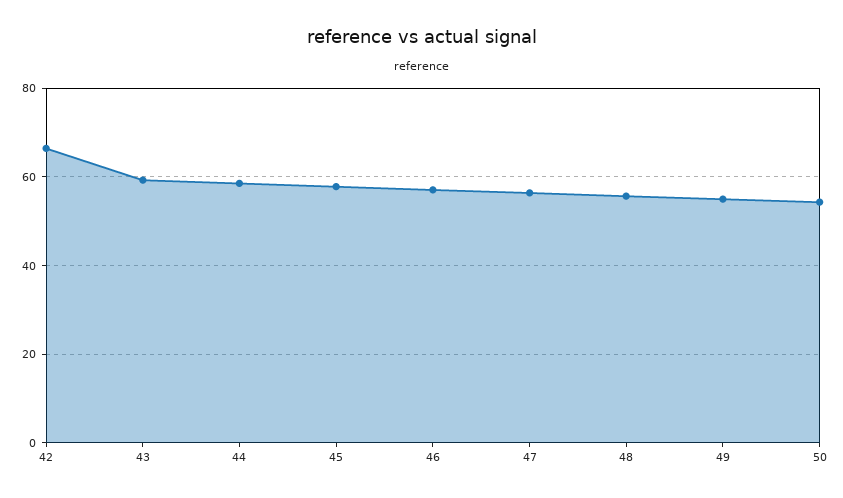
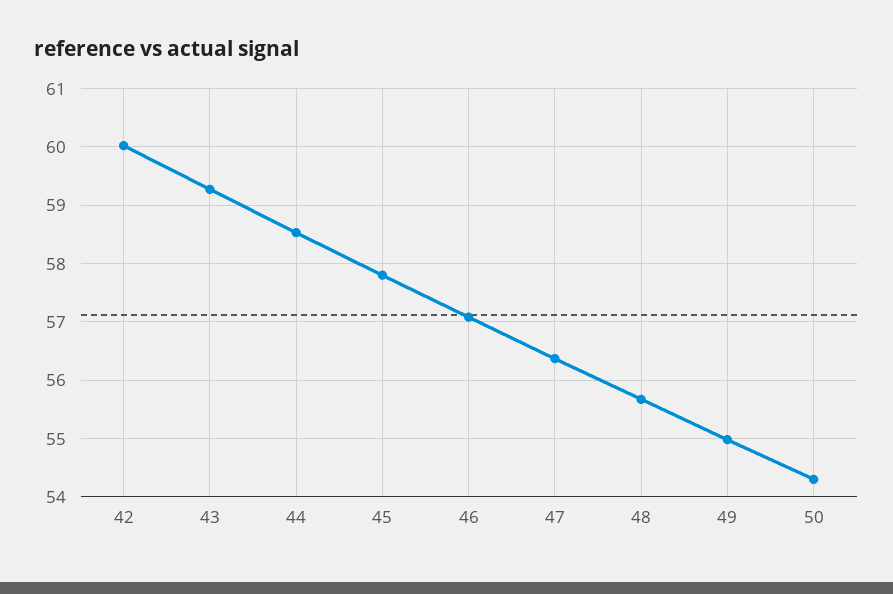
  {
-   "42": 66,
+   "42": 60,
    "43": 59.2,
    "44": 58.6,
    "45": 57.8,
    "46": 57,
    "47": 56.4,
    "48": 55.6,
    "49": 55,
    "50": 54.4
  }

